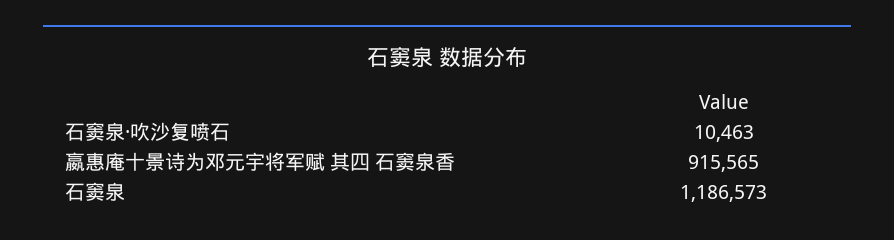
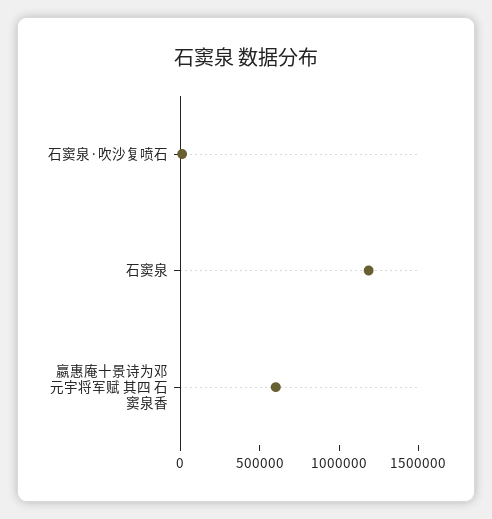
  {
    "石窦泉·吹沙复喷石": 10463,
-   "嬴惠庵十景诗为邓元宇将军赋 其四 石窦泉香": 915565,
+   "嬴惠庵十景诗为邓元宇将军赋 其四 石窦泉香": 600000,
    "石窦泉": 1186573
  }

